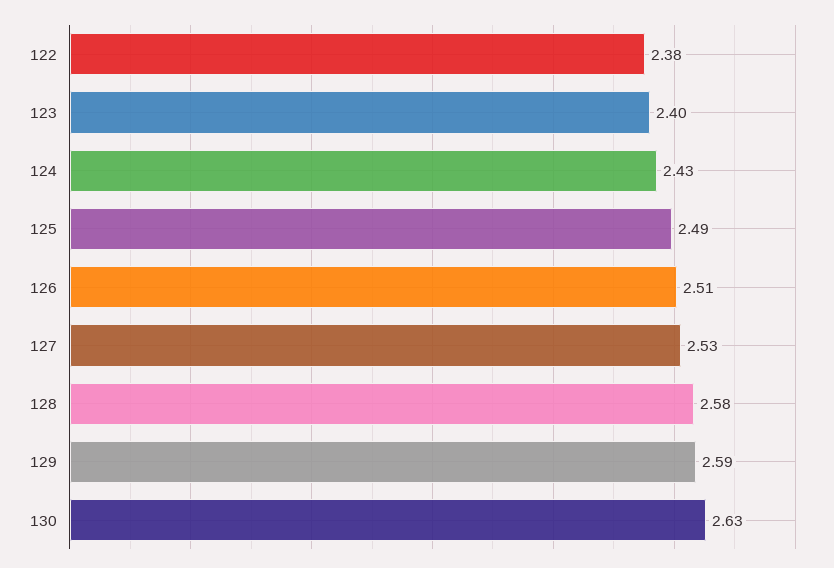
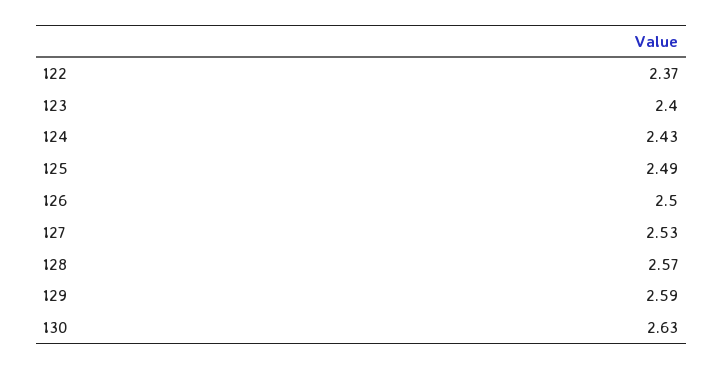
  {
-   "122": 2.38,
+   "122": 2.37,
    "123": 2.4,
    "124": 2.43,
    "125": 2.49,
-   "126": 2.51,
+   "126": 2.5,
    "127": 2.53,
-   "128": 2.58,
+   "128": 2.57,
    "129": 2.59,
    "130": 2.63
  }

